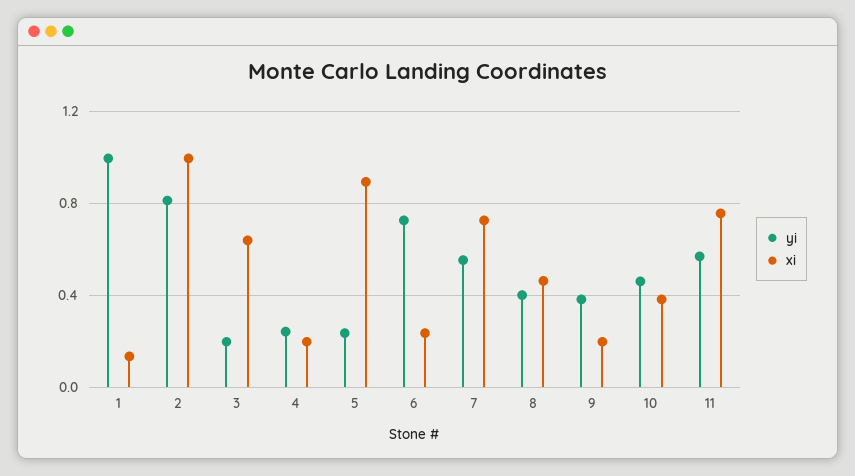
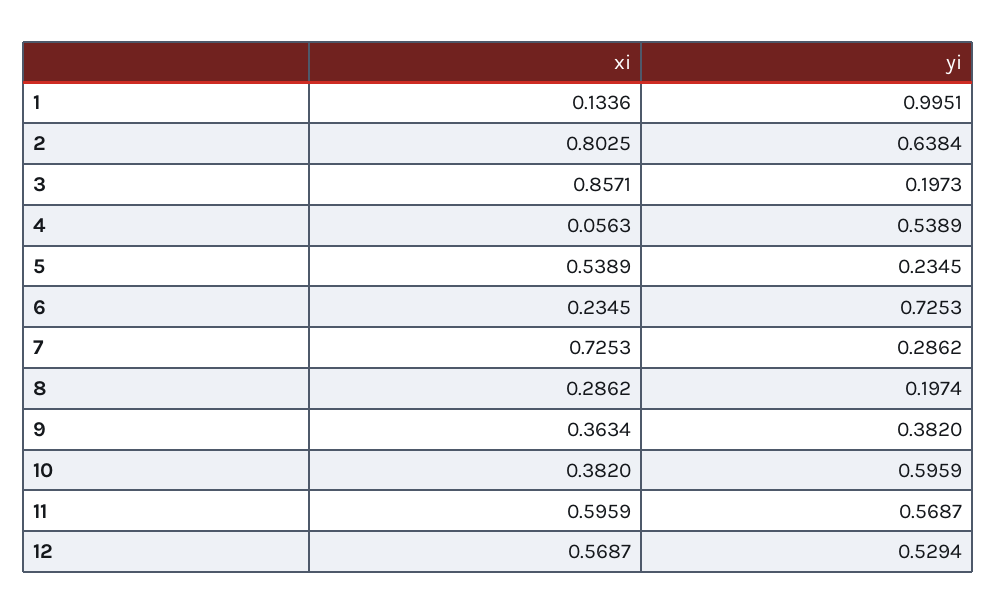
  {
    "yi": {
      "1": 0.9951,
-     "2": 0.8,
+     "2": 0.6384,
      "3": 0.1973,
-     "4": 0.25,
+     "4": 0.5389,
      "5": 0.2345,
      "6": 0.7253,
-     "7": 0.55,
+     "7": 0.2862,
-     "8": 0.4,
+     "8": 0.1974,
      "9": 0.382,
-     "10": 0.45,
+     "10": 0.5959,
-     "11": 0.5687
+     "11": 0.5687,
+     "12": 0.5294
    },
    "xi": {
      "1": 0.1336,
-     "2": 1,
+     "2": 0.8025,
-     "3": 0.65,
+     "3": 0.8571,
-     "4": 0.2,
+     "4": 0.0563,
-     "5": 0.9,
+     "5": 0.5389,
      "6": 0.2345,
      "7": 0.7253,
-     "8": 0.45,
+     "8": 0.2862,
-     "9": 0.2,
+     "9": 0.3634,
      "10": 0.382,
-     "11": 0.75
+     "11": 0.5959,
+     "12": 0.5687
    }
  }

